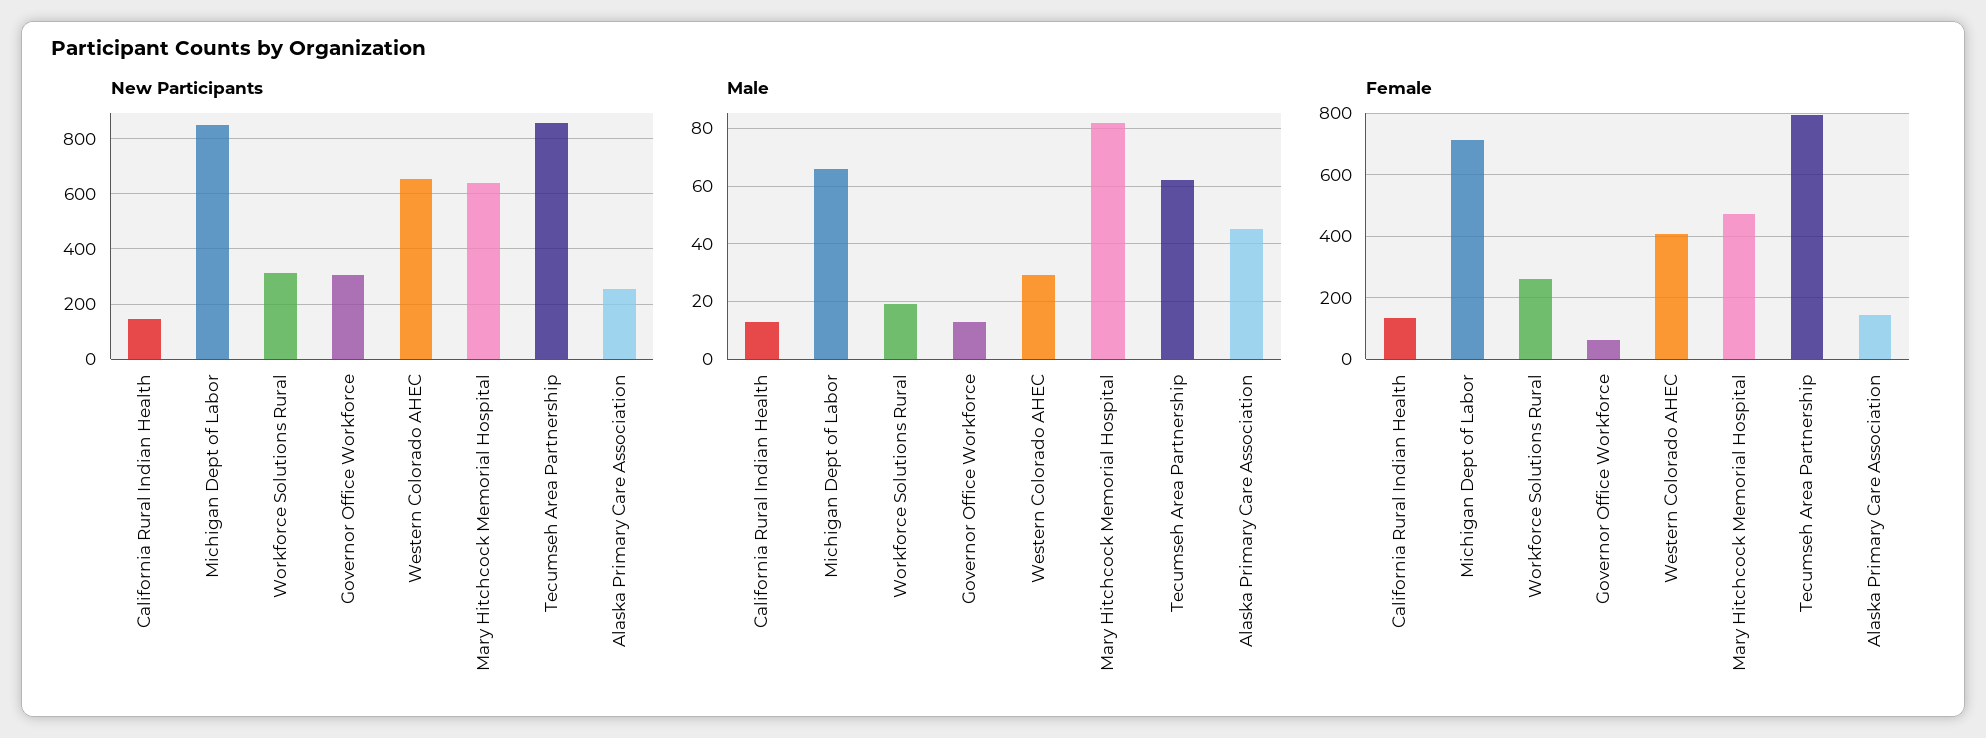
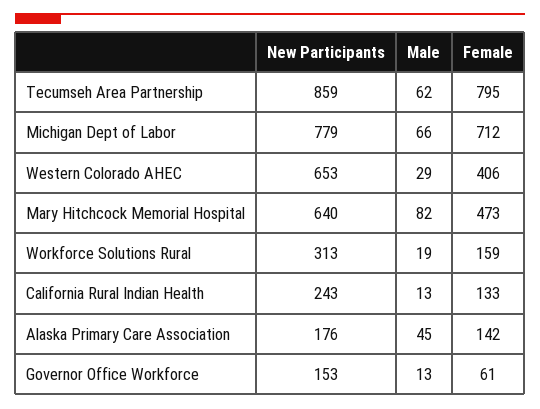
  {
    "New Participants": {
-     "California Rural Indian Health": 150,
+     "California Rural Indian Health": 243,
-     "Michigan Dept of Labor": 850,
+     "Michigan Dept of Labor": 779,
      "Workforce Solutions Rural": 313,
-     "Governor Office Workforce": 300,
+     "Governor Office Workforce": 153,
      "Western Colorado AHEC": 653,
      "Mary Hitchcock Memorial Hospital": 640,
      "Tecumseh Area Partnership": 859,
-     "Alaska Primary Care Association": 250
+     "Alaska Primary Care Association": 176
    },
    "Male": {
      "California Rural Indian Health": 13,
      "Michigan Dept of Labor": 66,
      "Workforce Solutions Rural": 19,
      "Governor Office Workforce": 13,
      "Western Colorado AHEC": 29,
      "Mary Hitchcock Memorial Hospital": 82,
      "Tecumseh Area Partnership": 62,
      "Alaska Primary Care Association": 45
    },
    "Female": {
      "California Rural Indian Health": 133,
      "Michigan Dept of Labor": 712,
-     "Workforce Solutions Rural": 260,
+     "Workforce Solutions Rural": 159,
      "Governor Office Workforce": 61,
      "Western Colorado AHEC": 406,
      "Mary Hitchcock Memorial Hospital": 473,
      "Tecumseh Area Partnership": 795,
      "Alaska Primary Care Association": 142
    }
  }

